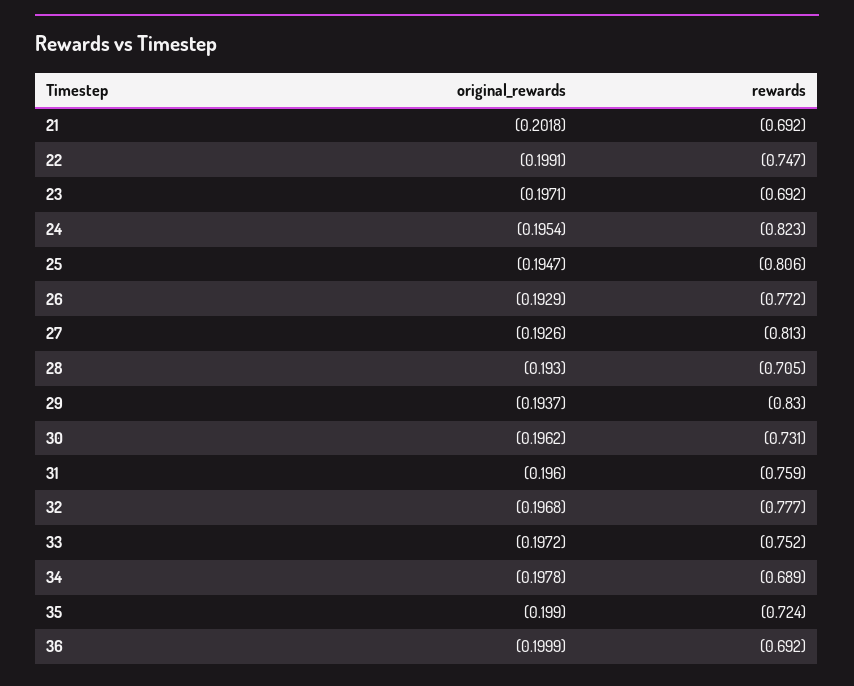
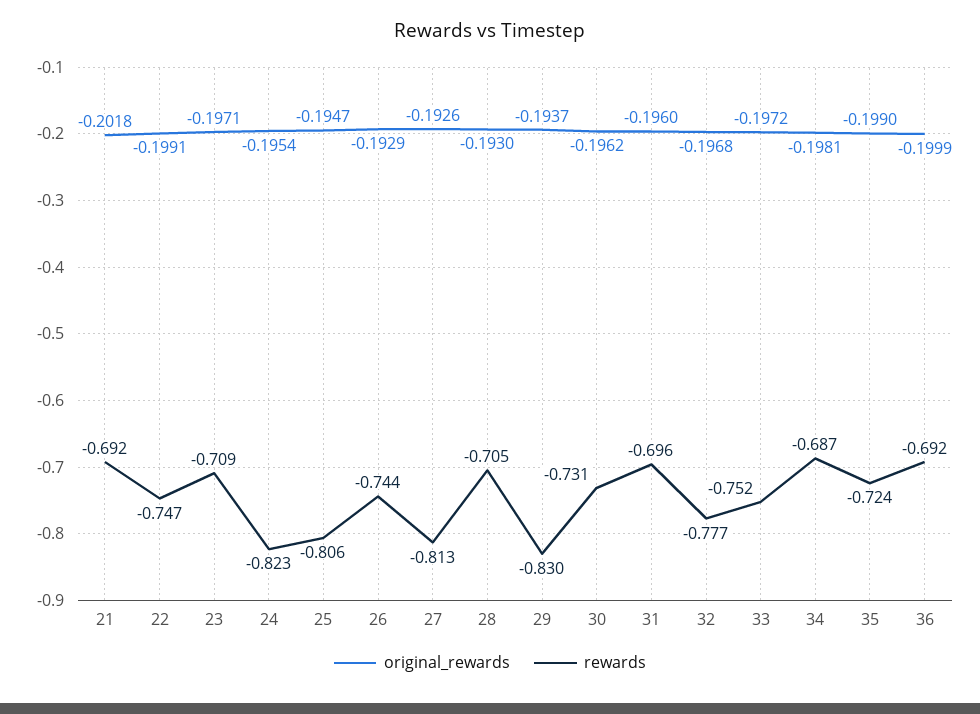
  {
    "original_rewards": {
      "21": -0.2018,
      "22": -0.1991,
      "23": -0.1971,
      "24": -0.1954,
      "25": -0.1947,
      "26": -0.1929,
      "27": -0.1926,
      "28": -0.193,
      "29": -0.1937,
      "30": -0.1962,
      "31": -0.196,
      "32": -0.1968,
      "33": -0.1972,
-     "34": -0.1978,
+     "34": -0.1981,
      "35": -0.199,
      "36": -0.1999
    },
    "rewards": {
      "21": -0.692,
      "22": -0.747,
-     "23": -0.692,
+     "23": -0.709,
      "24": -0.823,
      "25": -0.806,
-     "26": -0.772,
+     "26": -0.744,
      "27": -0.813,
      "28": -0.705,
      "29": -0.83,
      "30": -0.731,
-     "31": -0.759,
+     "31": -0.696,
      "32": -0.777,
      "33": -0.752,
-     "34": -0.689,
+     "34": -0.687,
      "35": -0.724,
      "36": -0.692
    }
  }

